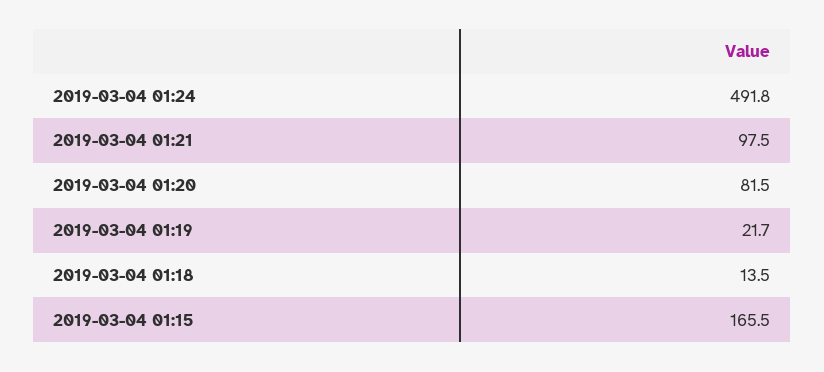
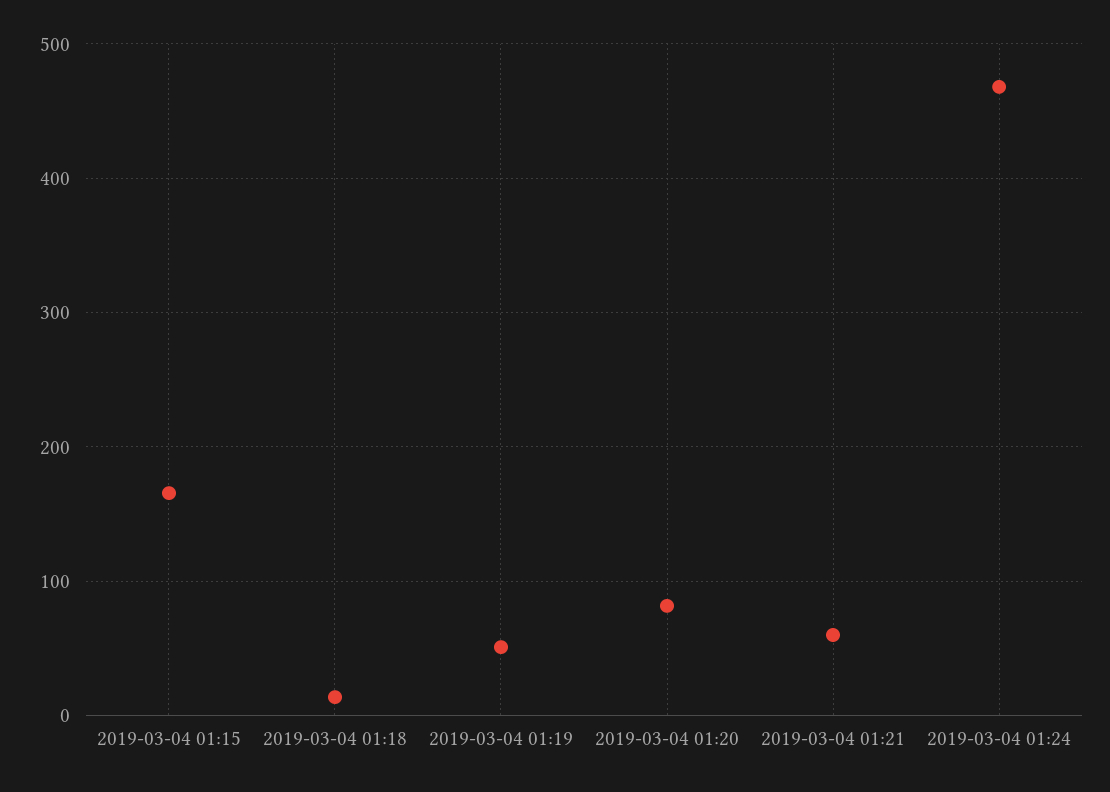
  {
-   "2019-03-04 01:24": 491.8,
+   "2019-03-04 01:24": 470,
-   "2019-03-04 01:21": 97.5,
+   "2019-03-04 01:21": 60,
    "2019-03-04 01:20": 81.5,
-   "2019-03-04 01:19": 21.7,
+   "2019-03-04 01:19": 50,
    "2019-03-04 01:18": 13.5,
    "2019-03-04 01:15": 165.5
  }

